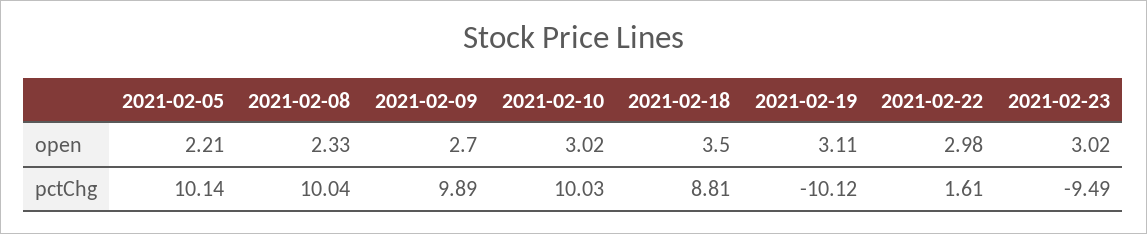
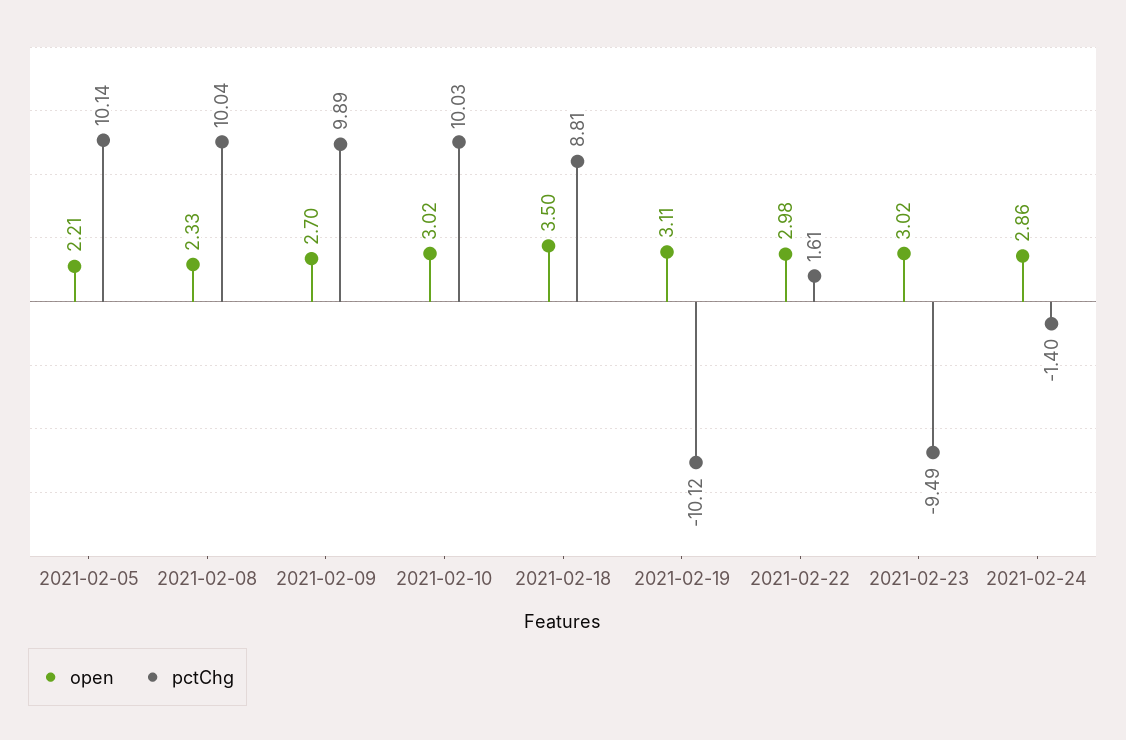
  {
    "open": {
      "2021-02-05": 2.21,
      "2021-02-08": 2.33,
      "2021-02-09": 2.7,
      "2021-02-10": 3.02,
      "2021-02-18": 3.5,
      "2021-02-19": 3.11,
      "2021-02-22": 2.98,
-     "2021-02-23": 3.02
+     "2021-02-23": 3.02,
+     "2021-02-24": 2.86
    },
    "pctChg": {
      "2021-02-05": 10.14,
      "2021-02-08": 10.04,
      "2021-02-09": 9.89,
      "2021-02-10": 10.03,
      "2021-02-18": 8.81,
      "2021-02-19": -10.12,
      "2021-02-22": 1.61,
-     "2021-02-23": -9.49
+     "2021-02-23": -9.49,
+     "2021-02-24": -1.4
    }
  }

